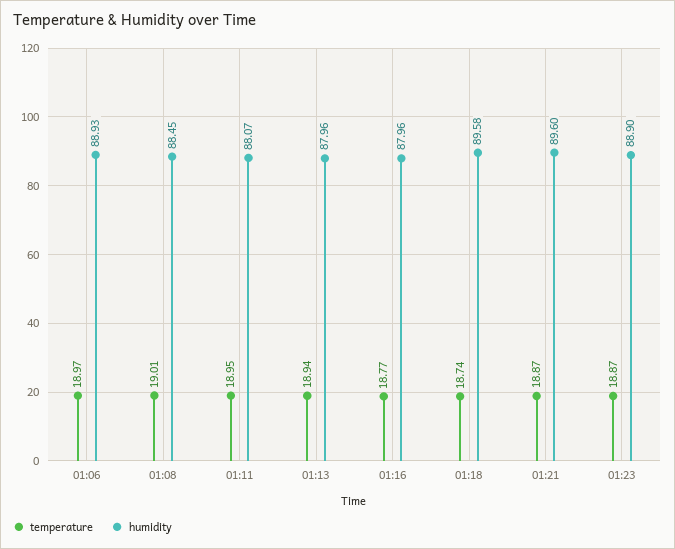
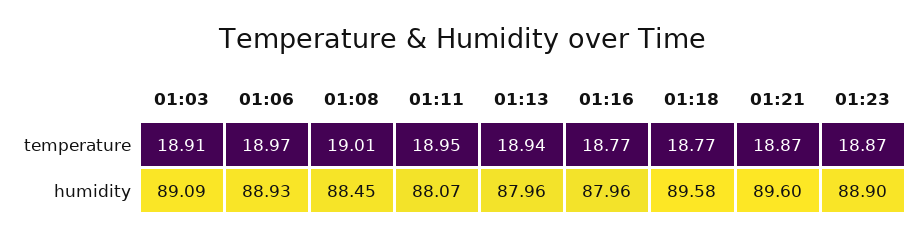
  {
    "temperature": {
      "01:06": 18.97,
      "01:08": 19.01,
      "01:11": 18.95,
      "01:13": 18.94,
      "01:16": 18.77,
-     "01:18": 18.74,
+     "01:18": 18.77,
      "01:21": 18.87,
-     "01:23": 18.87
+     "01:23": 18.87,
+     "01:03": 18.91
    },
    "humidity": {
      "01:06": 88.93,
      "01:08": 88.45,
      "01:11": 88.07,
      "01:13": 87.96,
      "01:16": 87.96,
      "01:18": 89.58,
      "01:21": 89.6,
-     "01:23": 88.9
+     "01:23": 88.9,
+     "01:03": 89.09
    }
  }

